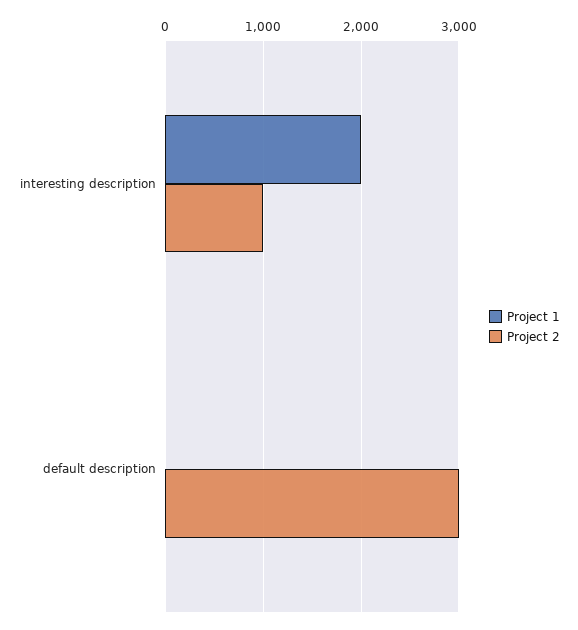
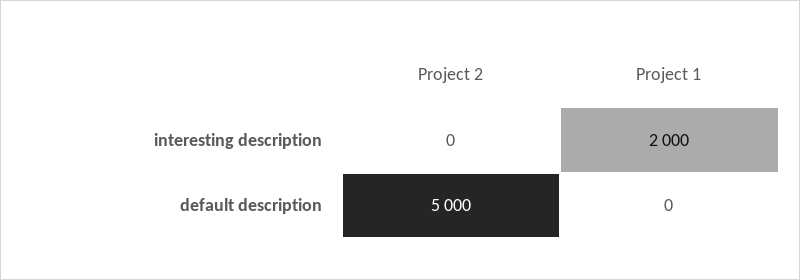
  {
    "Project 1": {
      "interesting description": 2000,
      "default description": 0
    },
    "Project 2": {
-     "interesting description": 1000,
+     "interesting description": 0,
-     "default description": 3000
+     "default description": 5000
    }
  }

